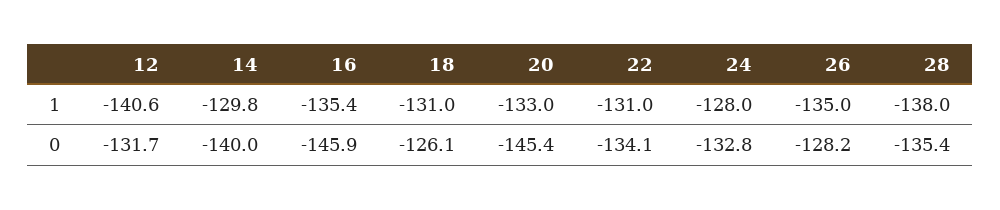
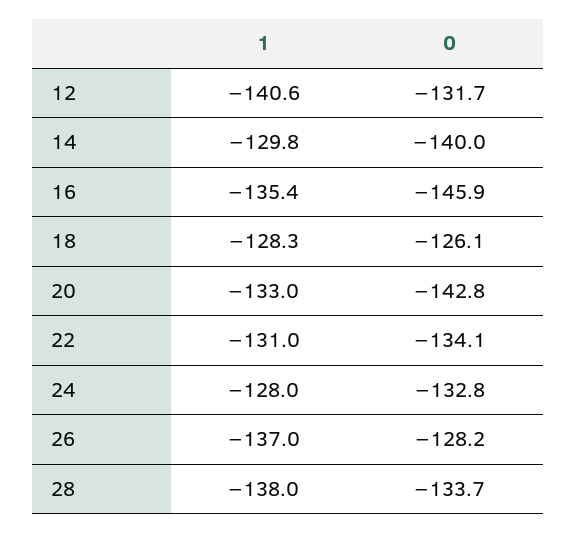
  {
    "12": {
      "1": -140.6,
      "0": -131.7
    },
    "14": {
      "1": -129.8,
      "0": -140
    },
    "16": {
      "1": -135.4,
      "0": -145.9
    },
    "18": {
-     "1": -131,
+     "1": -128.3,
      "0": -126.1
    },
    "20": {
      "1": -133,
-     "0": -145.4
+     "0": -142.8
    },
    "22": {
      "1": -131,
      "0": -134.1
    },
    "24": {
      "1": -128,
      "0": -132.8
    },
    "26": {
-     "1": -135,
+     "1": -137,
      "0": -128.2
    },
    "28": {
      "1": -138,
-     "0": -135.4
+     "0": -133.7
    }
  }

